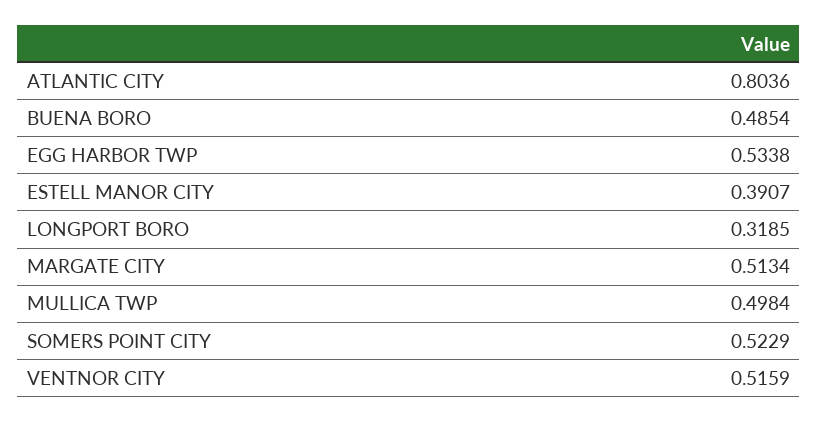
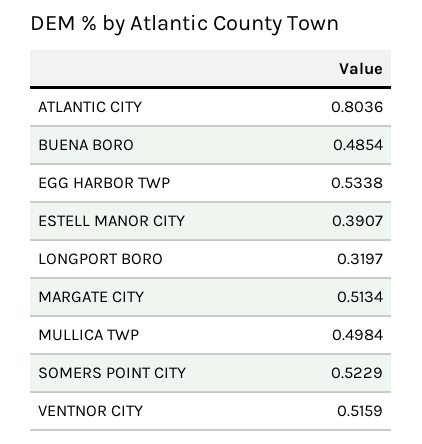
  {
    "ATLANTIC CITY": 0.8036,
    "BUENA BORO": 0.4854,
    "EGG HARBOR TWP": 0.5338,
    "ESTELL MANOR CITY": 0.3907,
-   "LONGPORT BORO": 0.3185,
+   "LONGPORT BORO": 0.3197,
    "MARGATE CITY": 0.5134,
    "MULLICA TWP": 0.4984,
    "SOMERS POINT CITY": 0.5229,
    "VENTNOR CITY": 0.5159
  }

